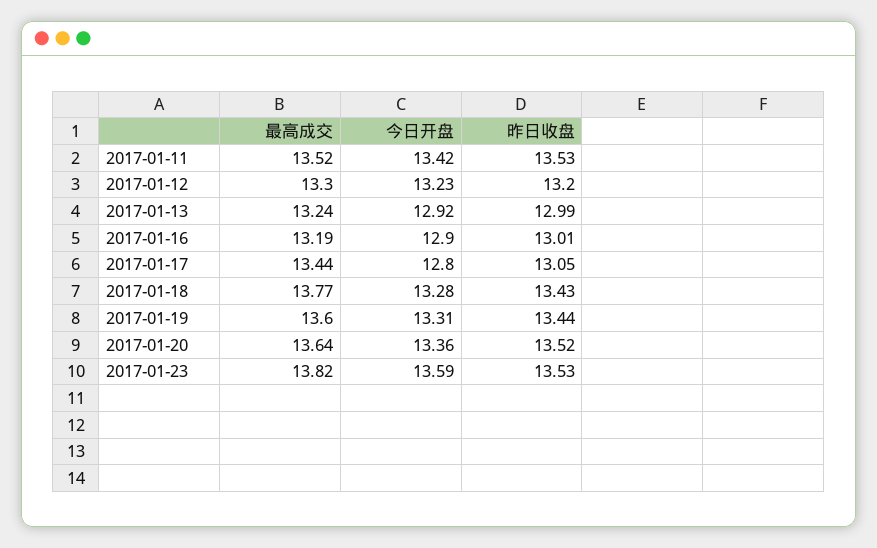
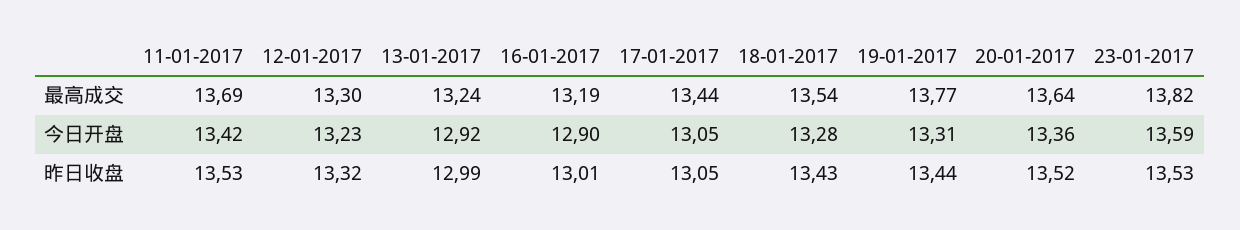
  {
    "最高成交": {
-     "2017-01-11": 13.52,
+     "2017-01-11": 13.69,
      "2017-01-12": 13.3,
      "2017-01-13": 13.24,
      "2017-01-16": 13.19,
      "2017-01-17": 13.44,
-     "2017-01-18": 13.77,
+     "2017-01-18": 13.54,
-     "2017-01-19": 13.6,
+     "2017-01-19": 13.77,
      "2017-01-20": 13.64,
      "2017-01-23": 13.82
    },
    "今日开盘": {
      "2017-01-11": 13.42,
      "2017-01-12": 13.23,
      "2017-01-13": 12.92,
      "2017-01-16": 12.9,
-     "2017-01-17": 12.8,
+     "2017-01-17": 13.05,
      "2017-01-18": 13.28,
      "2017-01-19": 13.31,
      "2017-01-20": 13.36,
      "2017-01-23": 13.59
    },
    "昨日收盘": {
      "2017-01-11": 13.53,
-     "2017-01-12": 13.2,
+     "2017-01-12": 13.32,
      "2017-01-13": 12.99,
      "2017-01-16": 13.01,
      "2017-01-17": 13.05,
      "2017-01-18": 13.43,
      "2017-01-19": 13.44,
      "2017-01-20": 13.52,
      "2017-01-23": 13.53
    }
  }

